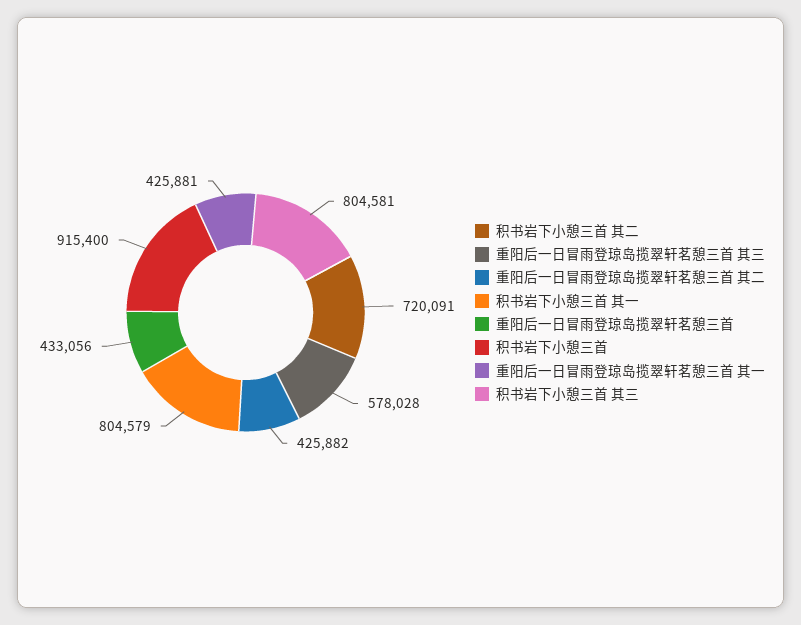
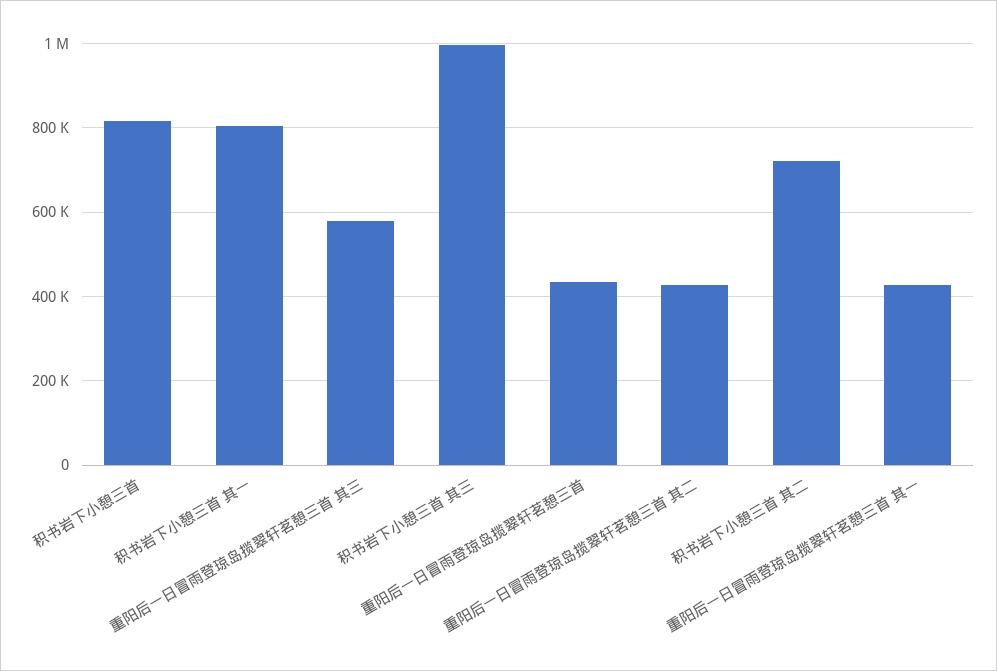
  {
    "积书岩下小憩三首 其二": 720091,
    "重阳后一日冒雨登琼岛揽翠轩茗憩三首 其三": 578028,
    "重阳后一日冒雨登琼岛揽翠轩茗憩三首 其二": 425882,
    "积书岩下小憩三首 其一": 804579,
    "重阳后一日冒雨登琼岛揽翠轩茗憩三首": 433056,
-   "积书岩下小憩三首": 915400,
+   "积书岩下小憩三首": 820000,
    "重阳后一日冒雨登琼岛揽翠轩茗憩三首 其一": 425881,
-   "积书岩下小憩三首 其三": 804581
+   "积书岩下小憩三首 其三": 1000000
  }

